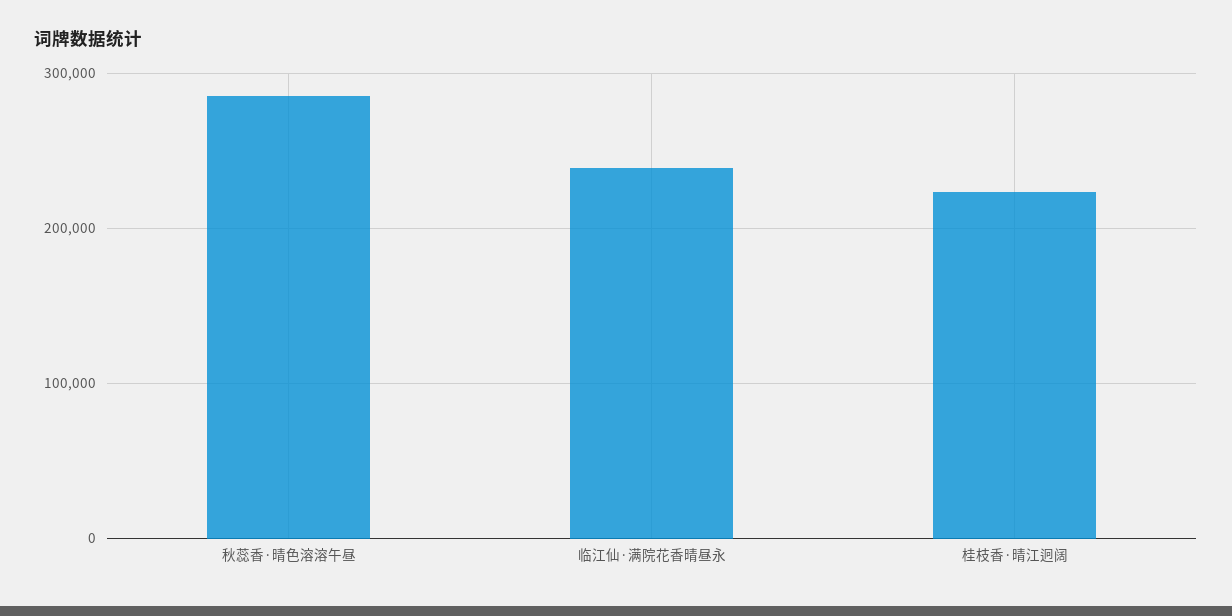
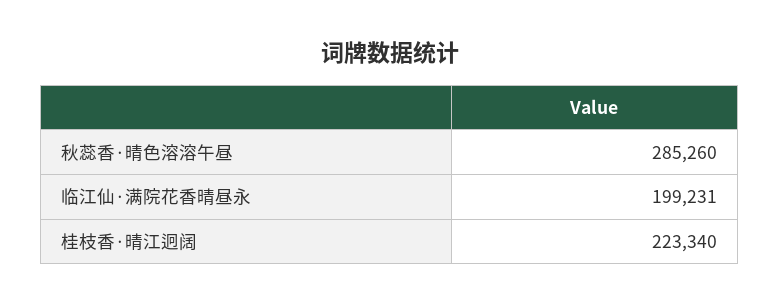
  {
    "秋蕊香·晴色溶溶午昼": 285260,
-   "临江仙·满院花香晴昼永": 240000,
+   "临江仙·满院花香晴昼永": 199231,
    "桂枝香·晴江迥阔": 223340
  }

